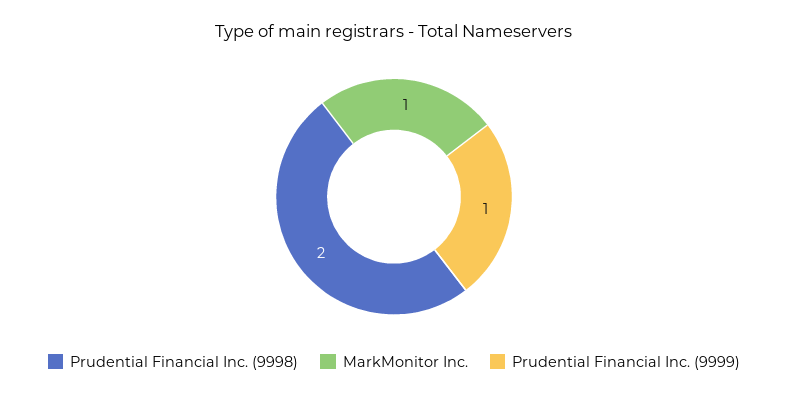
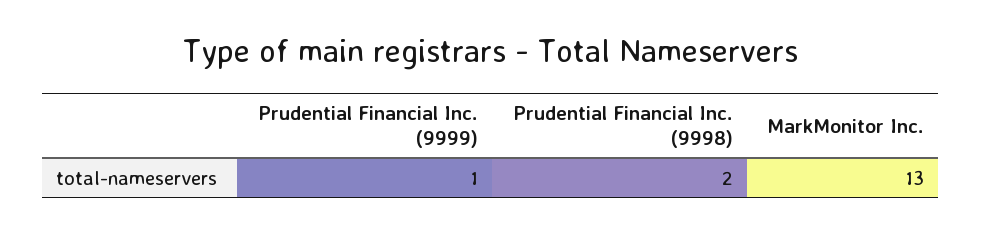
  {
    "Prudential Financial Inc. (9998)": 2,
-   "MarkMonitor Inc.": 1,
+   "MarkMonitor Inc.": 13,
    "Prudential Financial Inc. (9999)": 1
  }

